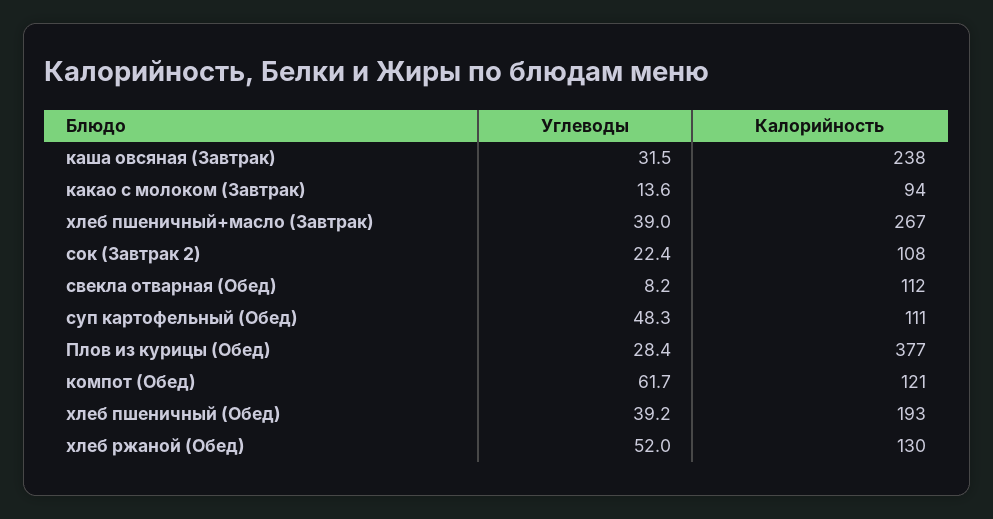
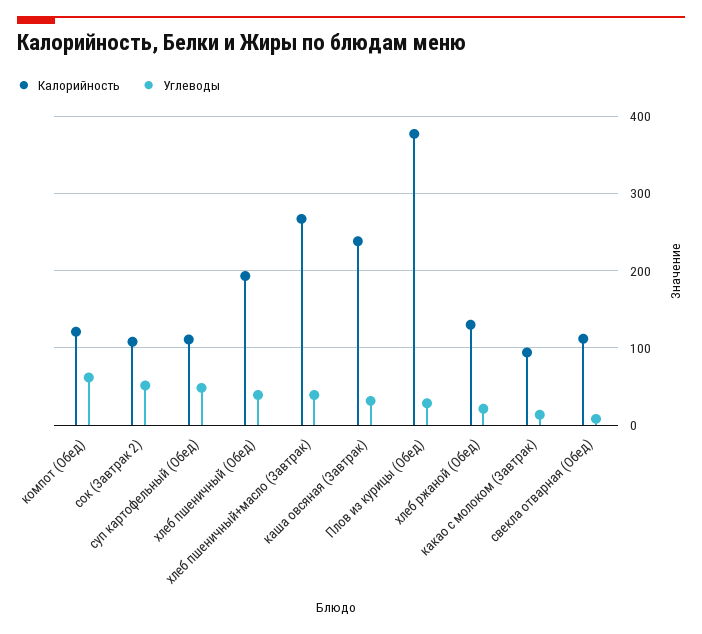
  {
    "Углеводы": {
      "каша овсяная (Завтрак)": 31.5,
      "какао с молоком (Завтрак)": 13.6,
      "хлеб пшеничный+масло (Завтрак)": 39,
-     "сок (Завтрак 2)": 22.4,
+     "сок (Завтрак 2)": 50,
      "свекла отварная (Обед)": 8.2,
      "суп картофельный (Обед)": 48.3,
      "Плов из курицы (Обед)": 28.4,
      "компот (Обед)": 61.7,
      "хлеб пшеничный (Обед)": 39.2,
-     "хлеб ржаной (Обед)": 52
+     "хлеб ржаной (Обед)": 20
    },
    "Калорийность": {
      "каша овсяная (Завтрак)": 238,
      "какао с молоком (Завтрак)": 94,
      "хлеб пшеничный+масло (Завтрак)": 267,
      "сок (Завтрак 2)": 108,
      "свекла отварная (Обед)": 112,
      "суп картофельный (Обед)": 111,
      "Плов из курицы (Обед)": 377,
      "компот (Обед)": 121,
      "хлеб пшеничный (Обед)": 193,
      "хлеб ржаной (Обед)": 130
    }
  }

